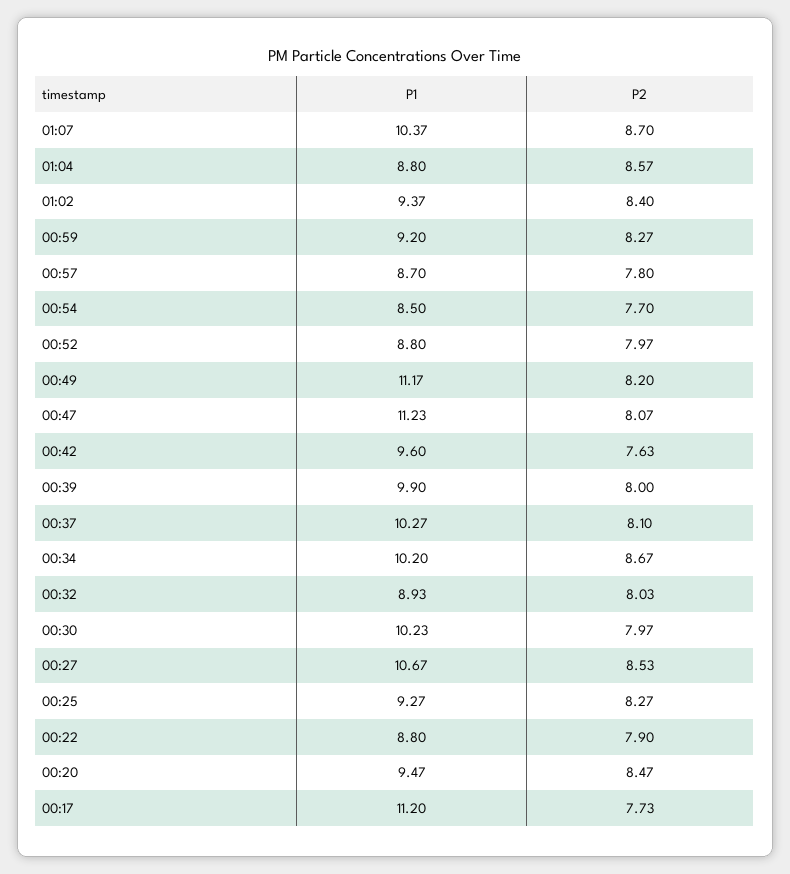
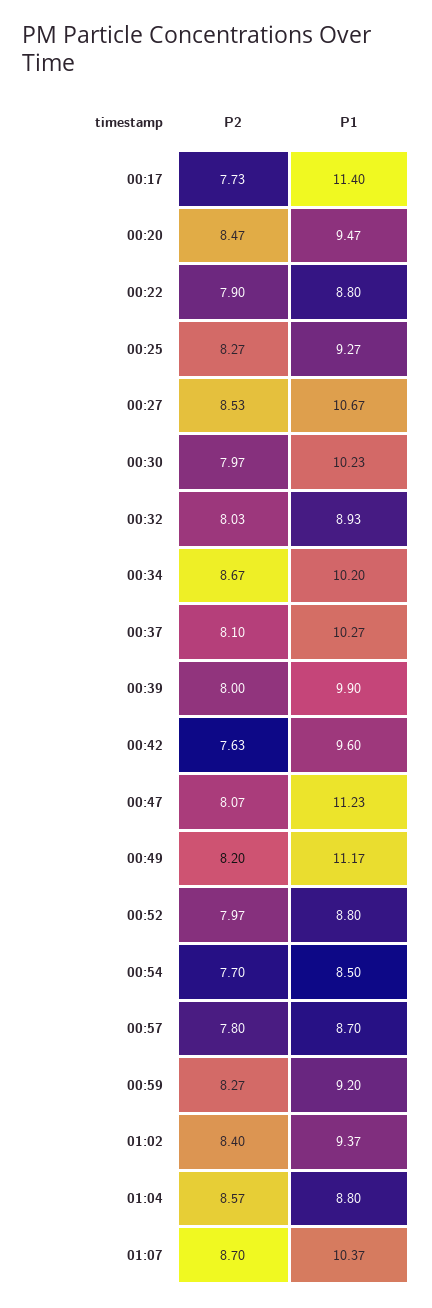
  {
    "P1": {
      "01:07": 10.37,
      "01:04": 8.8,
      "01:02": 9.37,
      "00:59": 9.2,
      "00:57": 8.7,
      "00:54": 8.5,
      "00:52": 8.8,
      "00:49": 11.17,
      "00:47": 11.23,
      "00:42": 9.6,
      "00:39": 9.9,
      "00:37": 10.27,
      "00:34": 10.2,
      "00:32": 8.93,
      "00:30": 10.23,
      "00:27": 10.67,
      "00:25": 9.27,
      "00:22": 8.8,
      "00:20": 9.47,
-     "00:17": 11.2
+     "00:17": 11.4
    },
    "P2": {
      "01:07": 8.7,
      "01:04": 8.57,
      "01:02": 8.4,
      "00:59": 8.27,
      "00:57": 7.8,
      "00:54": 7.7,
      "00:52": 7.97,
      "00:49": 8.2,
      "00:47": 8.07,
      "00:42": 7.63,
      "00:39": 8,
      "00:37": 8.1,
      "00:34": 8.67,
      "00:32": 8.03,
      "00:30": 7.97,
      "00:27": 8.53,
      "00:25": 8.27,
      "00:22": 7.9,
      "00:20": 8.47,
      "00:17": 7.73
    }
  }

